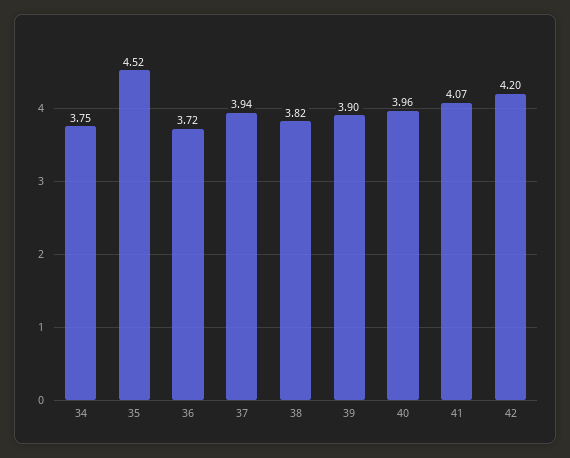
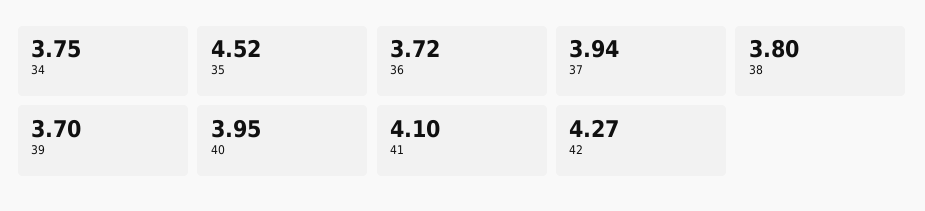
  {
    "34": 3.75,
    "35": 4.52,
    "36": 3.72,
    "37": 3.94,
-   "38": 3.82,
+   "38": 3.8,
-   "39": 3.9,
+   "39": 3.7,
-   "40": 3.96,
+   "40": 3.95,
-   "41": 4.07,
+   "41": 4.1,
-   "42": 4.2
+   "42": 4.27
  }

